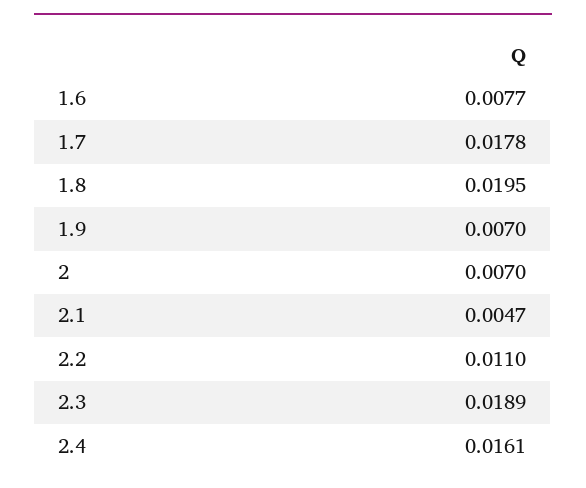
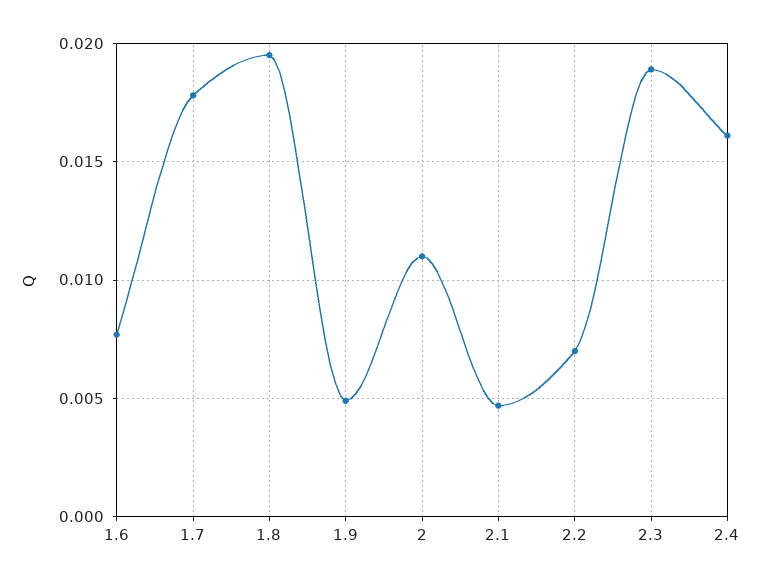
  {
    "1.6": 0.0077,
    "1.7": 0.0178,
    "1.8": 0.0195,
-   "1.9": 0.007,
+   "1.9": 0.005,
-   "2": 0.007,
+   "2": 0.011,
    "2.1": 0.0047,
-   "2.2": 0.011,
+   "2.2": 0.007,
    "2.3": 0.0189,
    "2.4": 0.0161
  }

